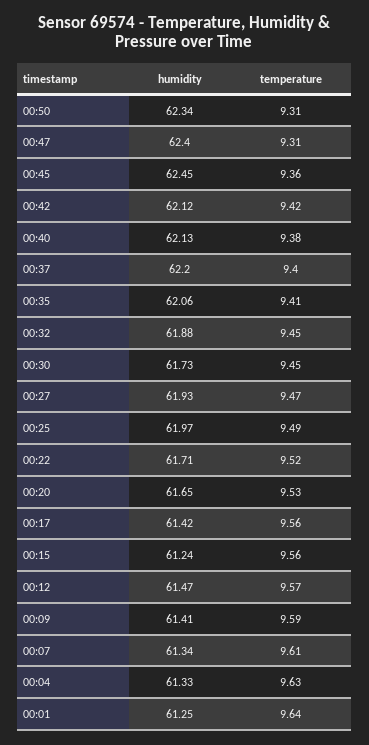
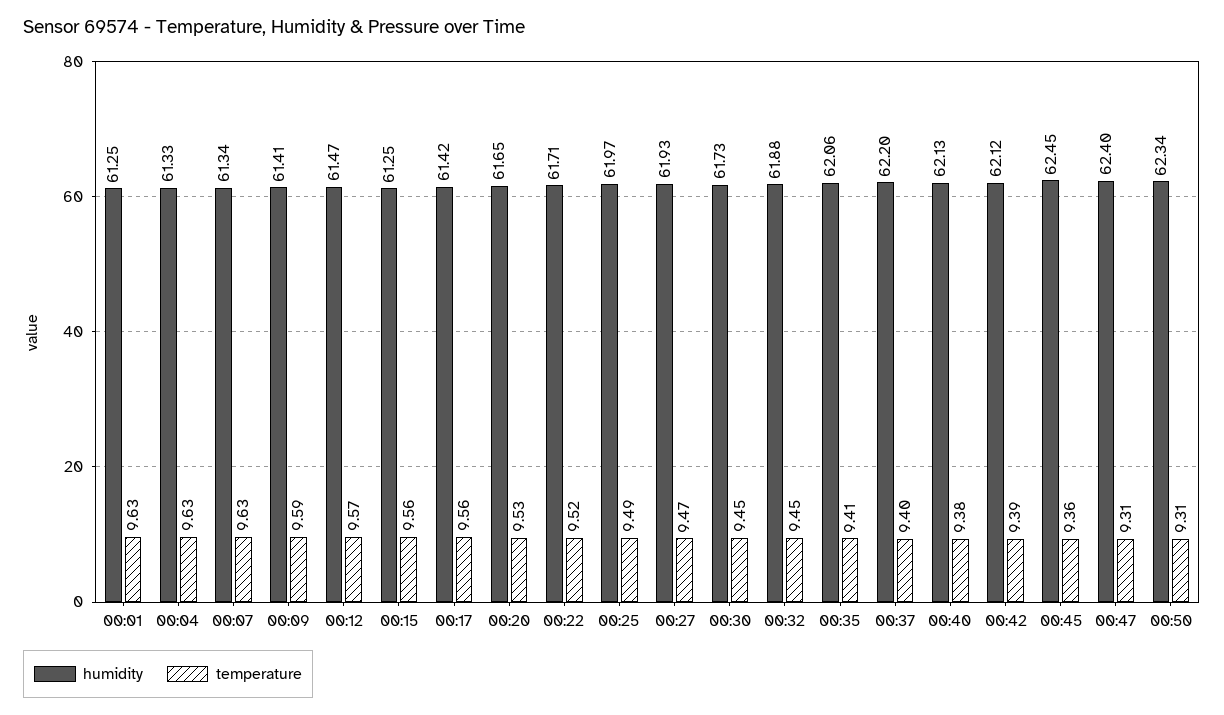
  {
    "humidity": {
      "00:50": 62.34,
      "00:47": 62.4,
      "00:45": 62.45,
      "00:42": 62.12,
      "00:40": 62.13,
      "00:37": 62.2,
      "00:35": 62.06,
      "00:32": 61.88,
      "00:30": 61.73,
      "00:27": 61.93,
      "00:25": 61.97,
      "00:22": 61.71,
      "00:20": 61.65,
      "00:17": 61.42,
-     "00:15": 61.24,
+     "00:15": 61.25,
      "00:12": 61.47,
      "00:09": 61.41,
      "00:07": 61.34,
      "00:04": 61.33,
      "00:01": 61.25
    },
    "temperature": {
      "00:50": 9.31,
      "00:47": 9.31,
      "00:45": 9.36,
-     "00:42": 9.42,
+     "00:42": 9.39,
      "00:40": 9.38,
      "00:37": 9.4,
      "00:35": 9.41,
      "00:32": 9.45,
      "00:30": 9.45,
      "00:27": 9.47,
      "00:25": 9.49,
      "00:22": 9.52,
      "00:20": 9.53,
      "00:17": 9.56,
      "00:15": 9.56,
      "00:12": 9.57,
      "00:09": 9.59,
-     "00:07": 9.61,
+     "00:07": 9.63,
      "00:04": 9.63,
-     "00:01": 9.64
+     "00:01": 9.63
    }
  }

